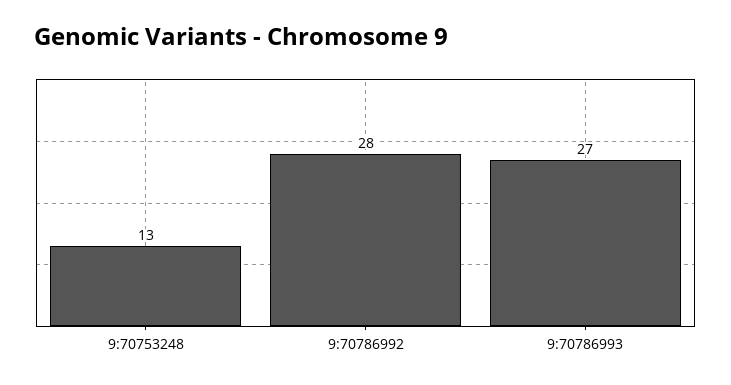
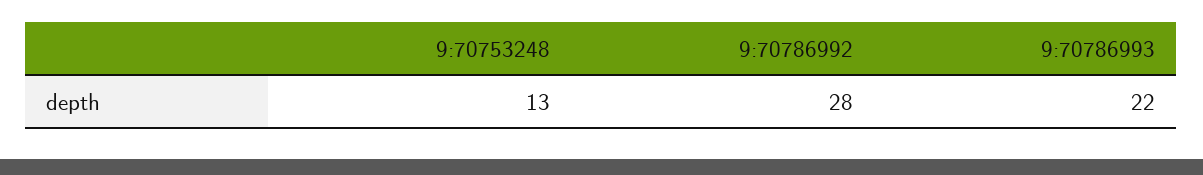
  {
    "9:70753248": 13,
    "9:70786992": 28,
-   "9:70786993": 27
+   "9:70786993": 22
  }

